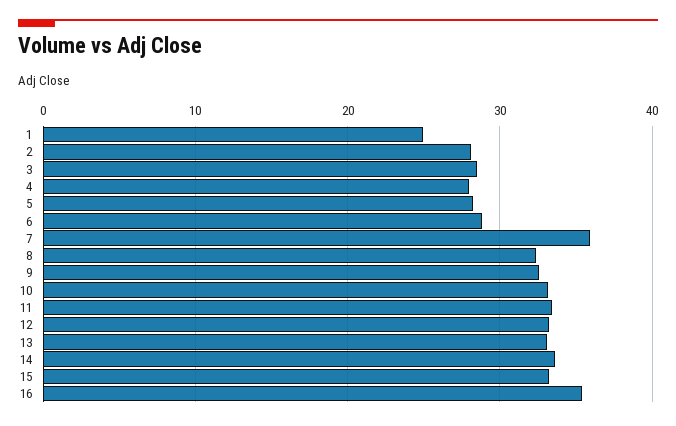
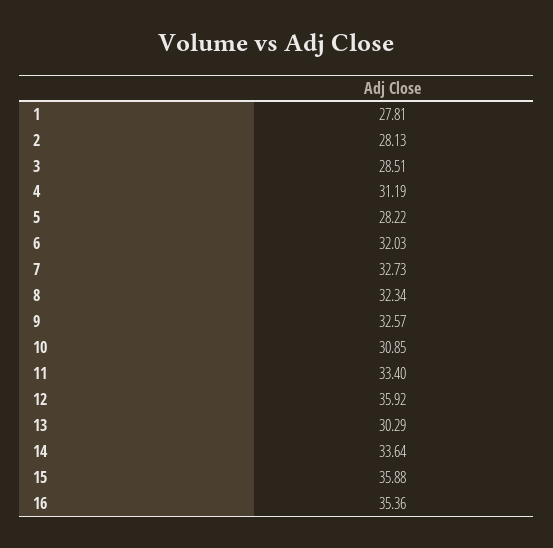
  {
-   "1": 25,
+   "1": 27.81,
    "2": 28.13,
    "3": 28.51,
-   "4": 28,
+   "4": 31.19,
    "5": 28.22,
-   "6": 29,
+   "6": 32.03,
-   "7": 36,
+   "7": 32.73,
    "8": 32.34,
    "9": 32.57,
-   "10": 33,
+   "10": 30.85,
    "11": 33.4,
-   "12": 33,
+   "12": 35.92,
-   "13": 33,
+   "13": 30.29,
    "14": 33.64,
-   "15": 33,
+   "15": 35.88,
    "16": 35.36
  }

